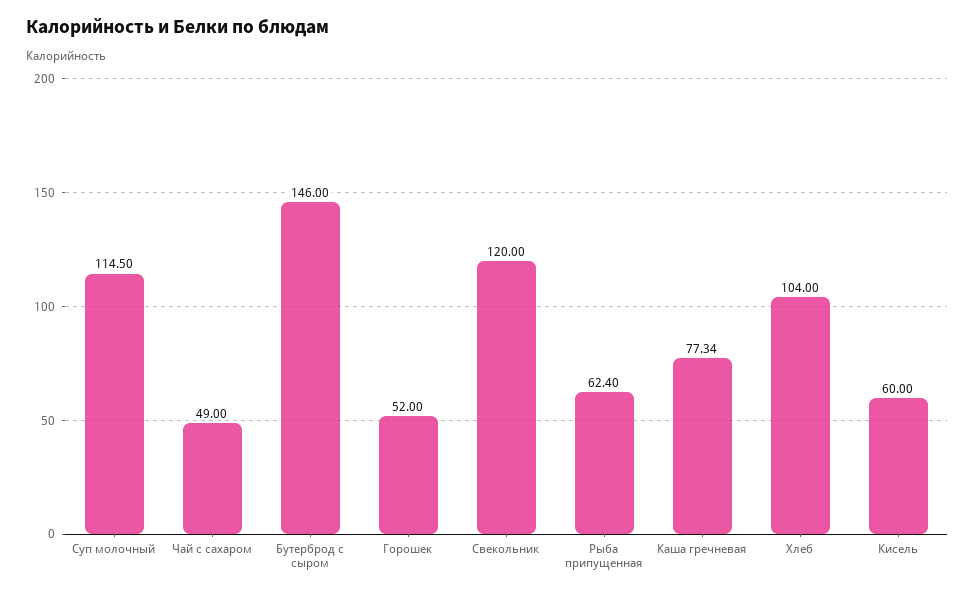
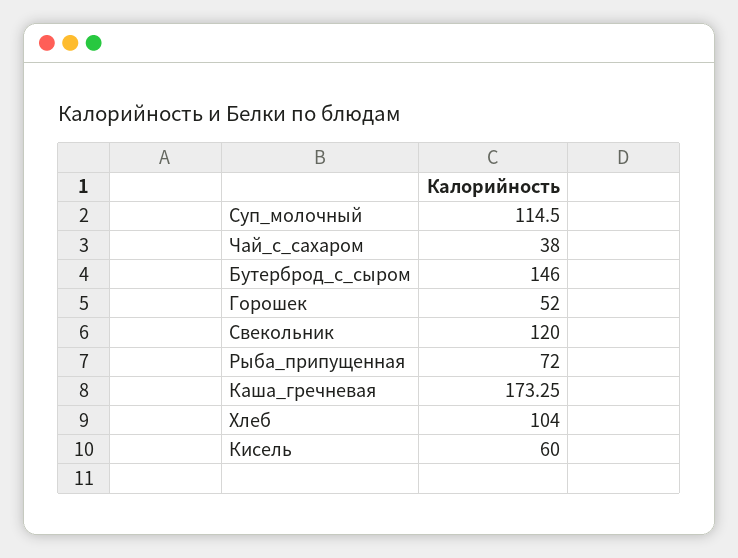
  {
    "Суп молочный": 114.5,
-   "Чай с сахаром": 49,
+   "Чай с сахаром": 38,
    "Бутерброд с сыром": 146,
    "Горошек": 52,
    "Свекольник": 120,
-   "Рыба припущенная": 62.4,
+   "Рыба припущенная": 72,
-   "Каша гречневая": 77.34,
+   "Каша гречневая": 173.25,
    "Хлеб": 104,
    "Кисель": 60
  }

